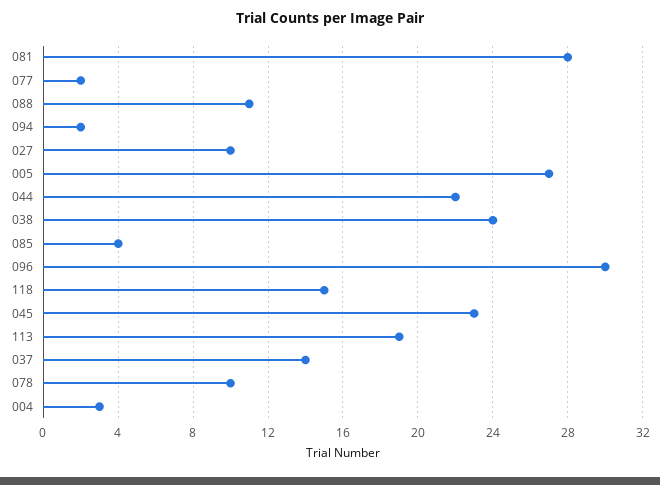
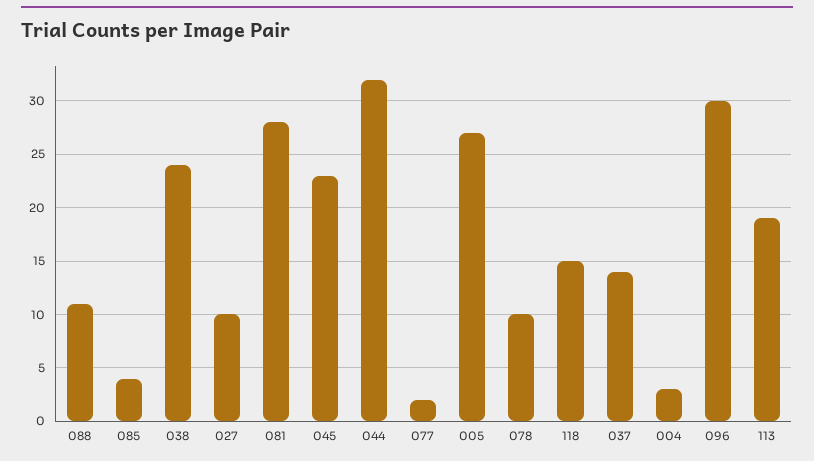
  {
    "081": 28,
    "077": 2,
    "088": 11,
-   "094": 2,
    "027": 10,
    "005": 27,
-   "044": 22,
+   "044": 32,
    "038": 24,
    "085": 4,
    "096": 30,
    "118": 15,
    "045": 23,
    "113": 19,
    "037": 14,
    "078": 10,
    "004": 3
  }

